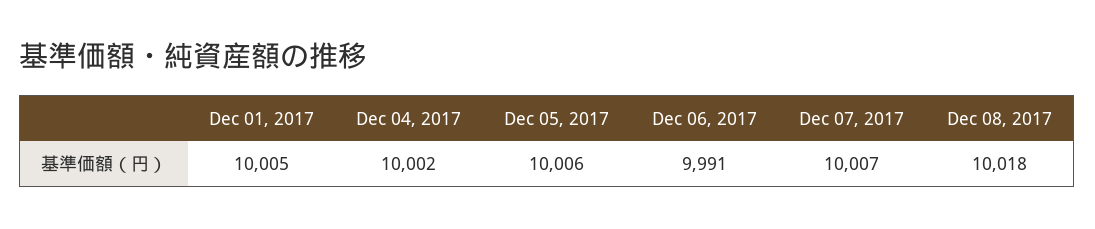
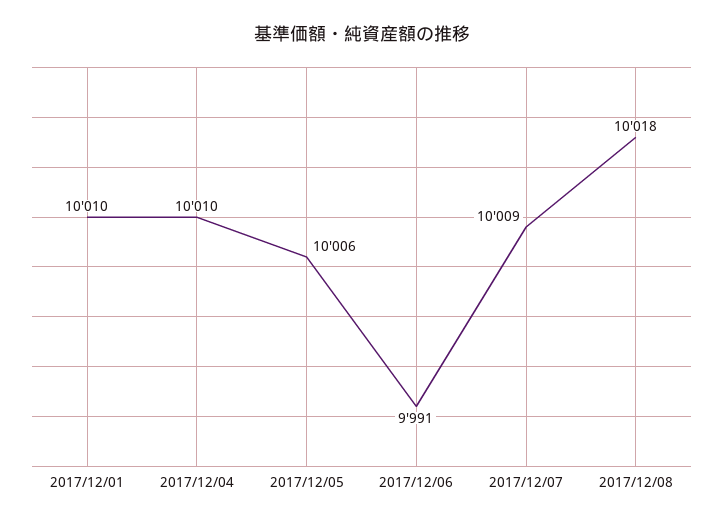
  {
-   "Dec 01, 2017": 10005,
+   "Dec 01, 2017": 10010,
-   "Dec 04, 2017": 10002,
+   "Dec 04, 2017": 10010,
    "Dec 05, 2017": 10006,
    "Dec 06, 2017": 9991,
-   "Dec 07, 2017": 10007,
+   "Dec 07, 2017": 10009,
    "Dec 08, 2017": 10018
  }

